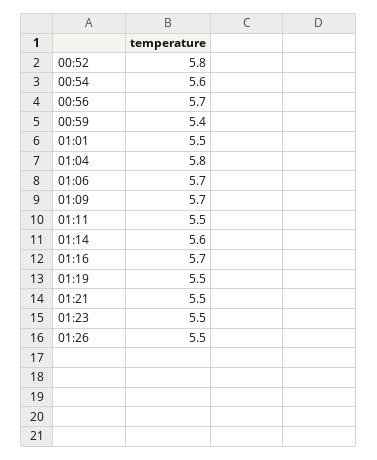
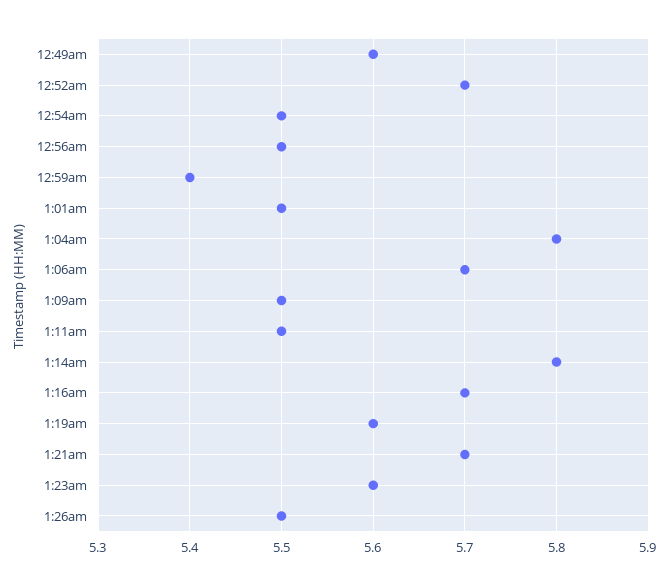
  {
-   "00:52": 5.8,
+   "00:52": 5.7,
-   "00:54": 5.6,
+   "00:54": 5.5,
-   "00:56": 5.7,
+   "00:56": 5.5,
    "00:59": 5.4,
    "01:01": 5.5,
    "01:04": 5.8,
    "01:06": 5.7,
-   "01:09": 5.7,
+   "01:09": 5.5,
    "01:11": 5.5,
-   "01:14": 5.6,
+   "01:14": 5.8,
    "01:16": 5.7,
-   "01:19": 5.5,
+   "01:19": 5.6,
-   "01:21": 5.5,
+   "01:21": 5.7,
-   "01:23": 5.5,
+   "01:23": 5.6,
-   "01:26": 5.5
+   "01:26": 5.5,
+   "12:49am": 5.6
  }

